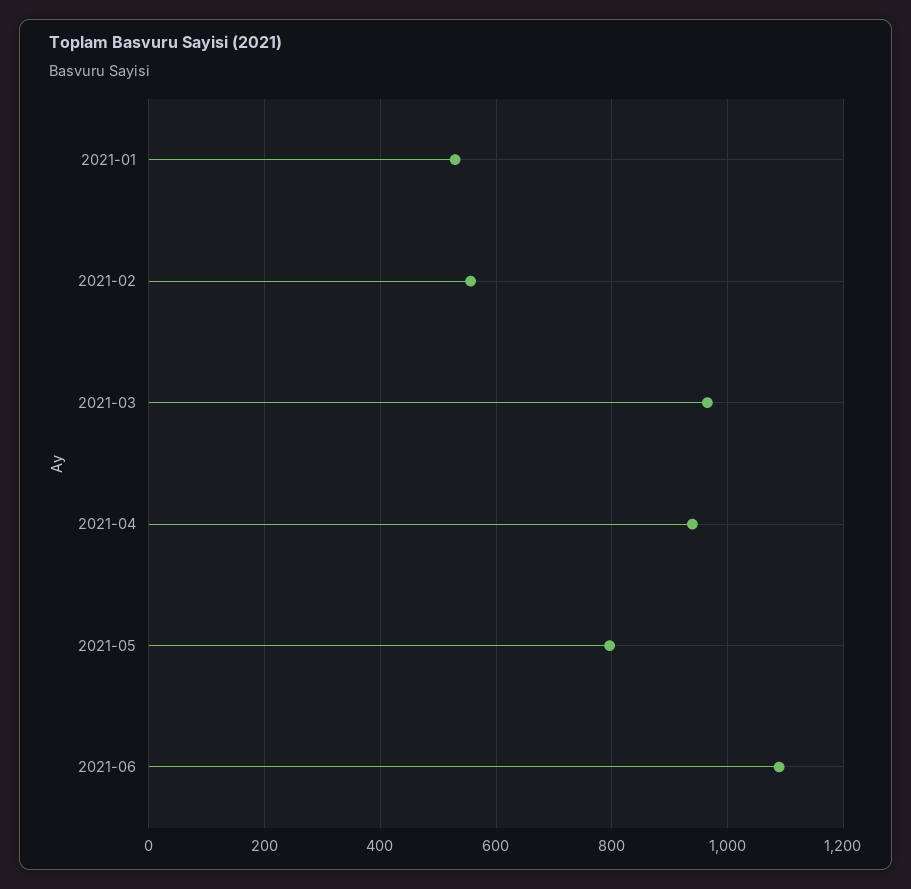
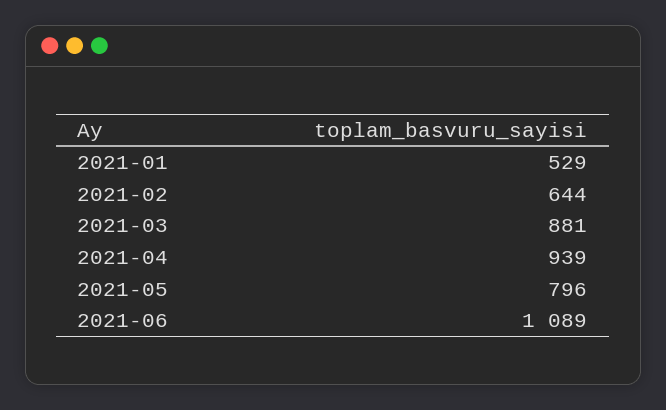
  {
    "2021-01": 529,
-   "2021-02": 560,
+   "2021-02": 644,
-   "2021-03": 960,
+   "2021-03": 881,
    "2021-04": 939,
    "2021-05": 796,
    "2021-06": 1089
  }

